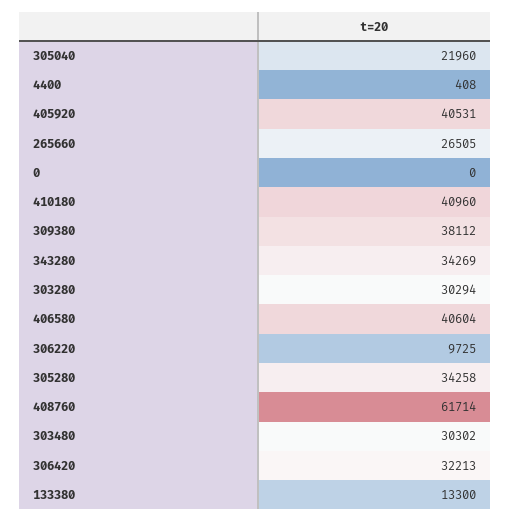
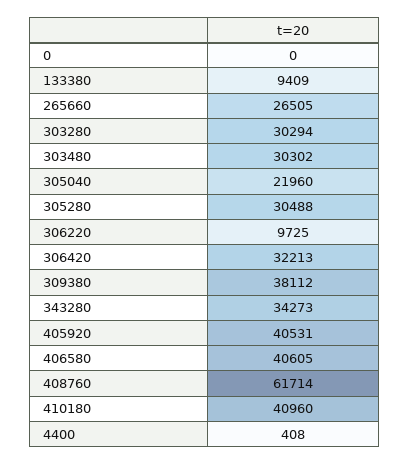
  {
    "305040": 21960,
    "4400": 408,
    "405920": 40531,
    "265660": 26505,
    "0": 0,
    "410180": 40960,
    "309380": 38112,
-   "343280": 34269,
+   "343280": 34273,
    "303280": 30294,
-   "406580": 40604,
+   "406580": 40605,
    "306220": 9725,
-   "305280": 34258,
+   "305280": 30488,
    "408760": 61714,
    "303480": 30302,
    "306420": 32213,
-   "133380": 13300
+   "133380": 9409
  }

